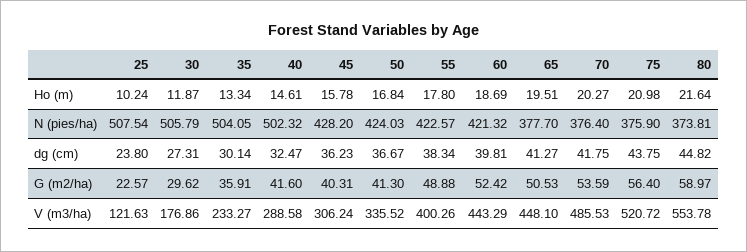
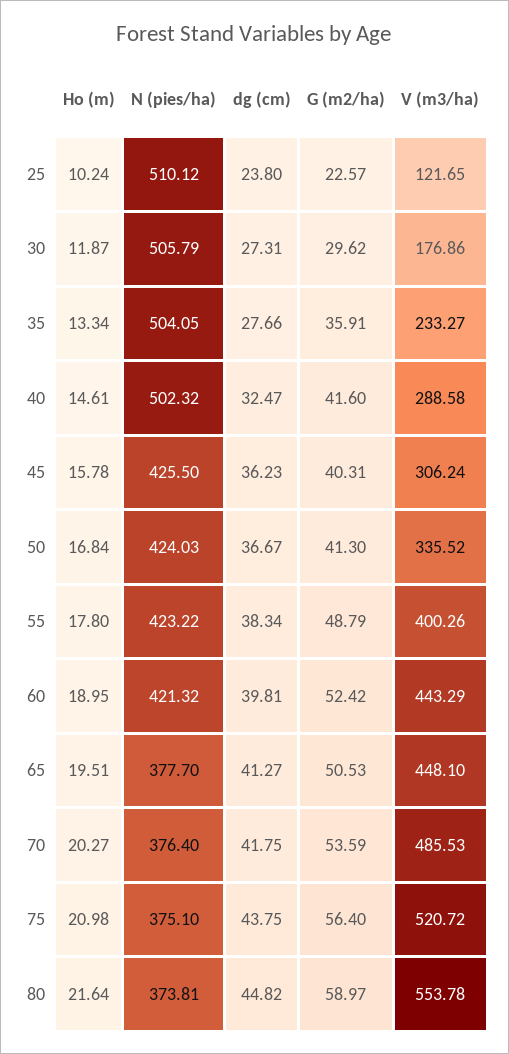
  {
    "25": {
      "Ho (m)": 10.24,
-     "N (pies/ha)": 507.54,
+     "N (pies/ha)": 510.12,
      "dg (cm)": 23.8,
      "G (m2/ha)": 22.57,
-     "V (m3/ha)": 121.63
+     "V (m3/ha)": 121.65
    },
    "30": {
      "Ho (m)": 11.87,
      "N (pies/ha)": 505.79,
      "dg (cm)": 27.31,
      "G (m2/ha)": 29.62,
      "V (m3/ha)": 176.86
    },
    "35": {
      "Ho (m)": 13.34,
      "N (pies/ha)": 504.05,
-     "dg (cm)": 30.14,
+     "dg (cm)": 27.66,
      "G (m2/ha)": 35.91,
      "V (m3/ha)": 233.27
    },
    "40": {
      "Ho (m)": 14.61,
      "N (pies/ha)": 502.32,
      "dg (cm)": 32.47,
      "G (m2/ha)": 41.6,
      "V (m3/ha)": 288.58
    },
    "45": {
      "Ho (m)": 15.78,
-     "N (pies/ha)": 428.2,
+     "N (pies/ha)": 425.5,
      "dg (cm)": 36.23,
      "G (m2/ha)": 40.31,
      "V (m3/ha)": 306.24
    },
    "50": {
      "Ho (m)": 16.84,
      "N (pies/ha)": 424.03,
      "dg (cm)": 36.67,
      "G (m2/ha)": 41.3,
      "V (m3/ha)": 335.52
    },
    "55": {
      "Ho (m)": 17.8,
-     "N (pies/ha)": 422.57,
+     "N (pies/ha)": 423.22,
      "dg (cm)": 38.34,
-     "G (m2/ha)": 48.88,
+     "G (m2/ha)": 48.79,
      "V (m3/ha)": 400.26
    },
    "60": {
-     "Ho (m)": 18.69,
+     "Ho (m)": 18.95,
      "N (pies/ha)": 421.32,
      "dg (cm)": 39.81,
      "G (m2/ha)": 52.42,
      "V (m3/ha)": 443.29
    },
    "65": {
      "Ho (m)": 19.51,
      "N (pies/ha)": 377.7,
      "dg (cm)": 41.27,
      "G (m2/ha)": 50.53,
      "V (m3/ha)": 448.1
    },
    "70": {
      "Ho (m)": 20.27,
      "N (pies/ha)": 376.4,
      "dg (cm)": 41.75,
      "G (m2/ha)": 53.59,
      "V (m3/ha)": 485.53
    },
    "75": {
      "Ho (m)": 20.98,
-     "N (pies/ha)": 375.9,
+     "N (pies/ha)": 375.1,
      "dg (cm)": 43.75,
      "G (m2/ha)": 56.4,
      "V (m3/ha)": 520.72
    },
    "80": {
      "Ho (m)": 21.64,
      "N (pies/ha)": 373.81,
      "dg (cm)": 44.82,
      "G (m2/ha)": 58.97,
      "V (m3/ha)": 553.78
    }
  }

